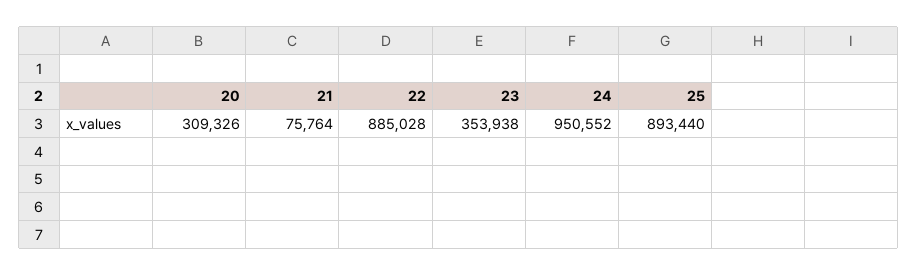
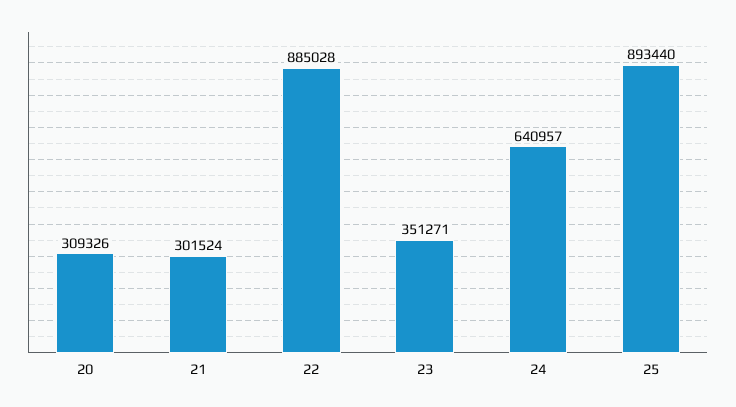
  {
    "20": 309326,
-   "21": 75764,
+   "21": 301524,
    "22": 885028,
-   "23": 353938,
+   "23": 351271,
-   "24": 950552,
+   "24": 640957,
    "25": 893440
  }

